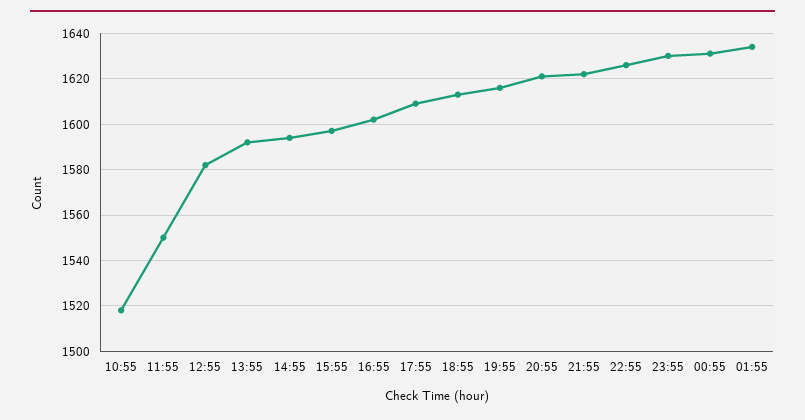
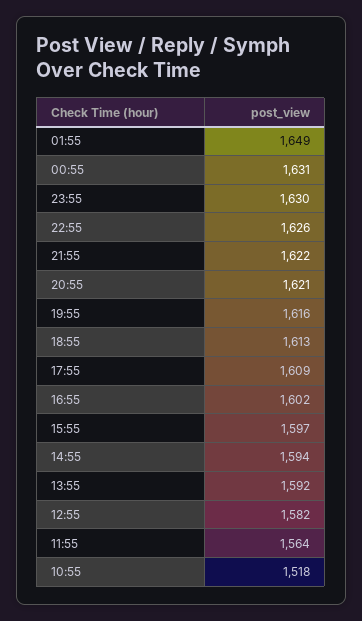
  {
    "10:55": 1518,
-   "11:55": 1550,
+   "11:55": 1564,
    "12:55": 1582,
    "13:55": 1592,
    "14:55": 1594,
    "15:55": 1597,
    "16:55": 1602,
    "17:55": 1609,
    "18:55": 1613,
    "19:55": 1616,
    "20:55": 1621,
    "21:55": 1622,
    "22:55": 1626,
    "23:55": 1630,
    "00:55": 1631,
-   "01:55": 1635
+   "01:55": 1649
  }

